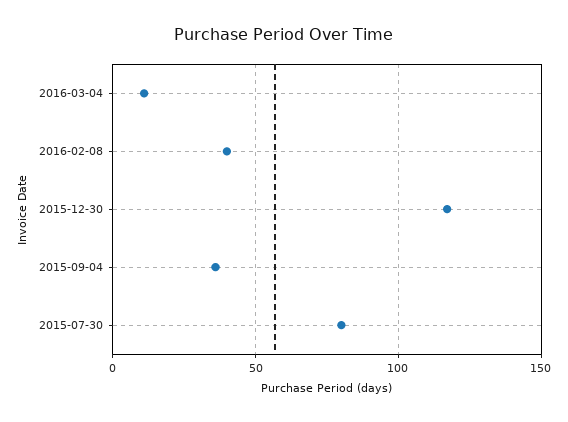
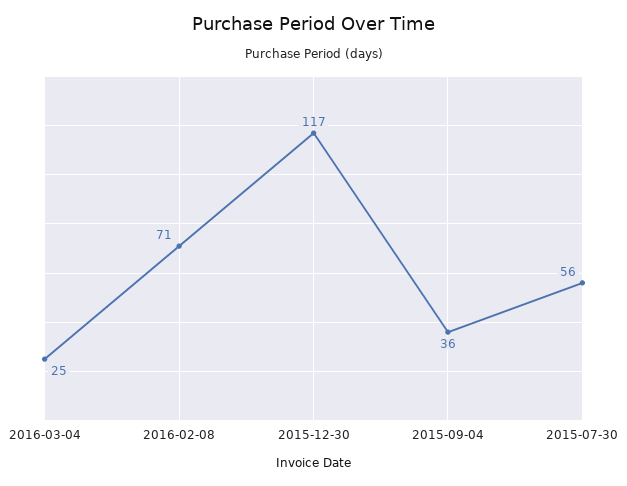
  {
-   "2016-03-04": 10,
+   "2016-03-04": 25,
-   "2016-02-08": 40,
+   "2016-02-08": 71,
    "2015-12-30": 117,
    "2015-09-04": 36,
-   "2015-07-30": 80
+   "2015-07-30": 56
  }

